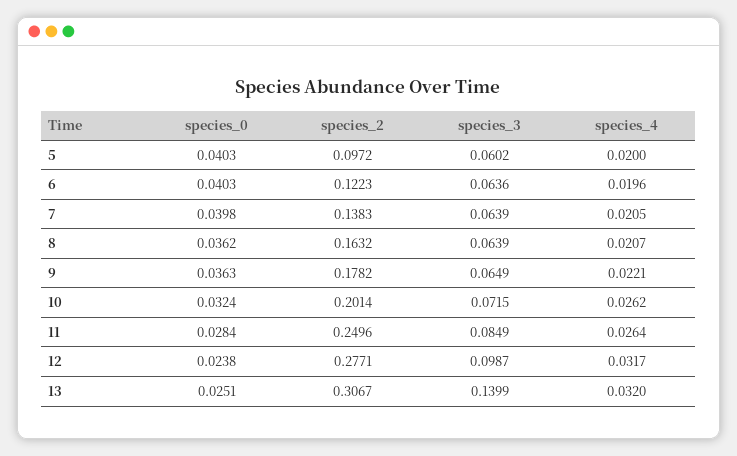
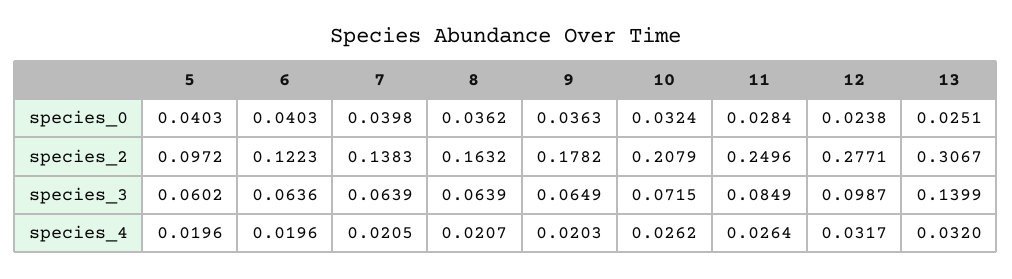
  {
    "species_0": {
      "5": 0.0403,
      "6": 0.0403,
      "7": 0.0398,
      "8": 0.0362,
      "9": 0.0363,
      "10": 0.0324,
      "11": 0.0284,
      "12": 0.0238,
      "13": 0.0251
    },
    "species_2": {
      "5": 0.0972,
      "6": 0.1223,
      "7": 0.1383,
      "8": 0.1632,
      "9": 0.1782,
-     "10": 0.2014,
+     "10": 0.2079,
      "11": 0.2496,
      "12": 0.2771,
      "13": 0.3067
    },
    "species_3": {
      "5": 0.0602,
      "6": 0.0636,
      "7": 0.0639,
      "8": 0.0639,
      "9": 0.0649,
      "10": 0.0715,
      "11": 0.0849,
      "12": 0.0987,
      "13": 0.1399
    },
    "species_4": {
-     "5": 0.02,
+     "5": 0.0196,
      "6": 0.0196,
      "7": 0.0205,
      "8": 0.0207,
-     "9": 0.0221,
+     "9": 0.0203,
      "10": 0.0262,
      "11": 0.0264,
      "12": 0.0317,
      "13": 0.032
    }
  }

